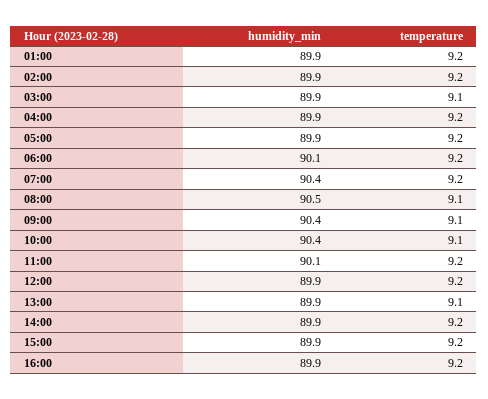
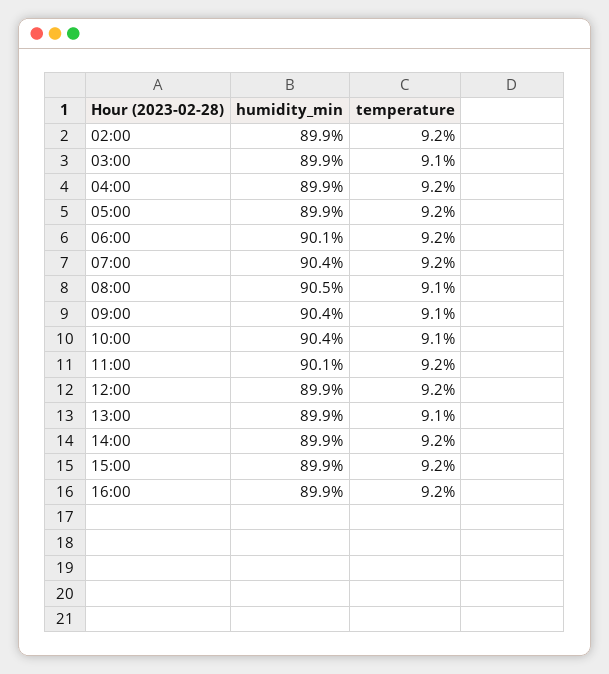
  {
    "humidity_min": {
-     "01:00": 89.9,
      "02:00": 89.9,
      "03:00": 89.9,
      "04:00": 89.9,
      "05:00": 89.9,
      "06:00": 90.1,
      "07:00": 90.4,
      "08:00": 90.5,
      "09:00": 90.4,
      "10:00": 90.4,
      "11:00": 90.1,
      "12:00": 89.9,
      "13:00": 89.9,
      "14:00": 89.9,
      "15:00": 89.9,
      "16:00": 89.9
    },
    "temperature": {
-     "01:00": 9.2,
      "02:00": 9.2,
      "03:00": 9.1,
      "04:00": 9.2,
      "05:00": 9.2,
      "06:00": 9.2,
      "07:00": 9.2,
      "08:00": 9.1,
      "09:00": 9.1,
      "10:00": 9.1,
      "11:00": 9.2,
      "12:00": 9.2,
      "13:00": 9.1,
      "14:00": 9.2,
      "15:00": 9.2,
      "16:00": 9.2
    }
  }

